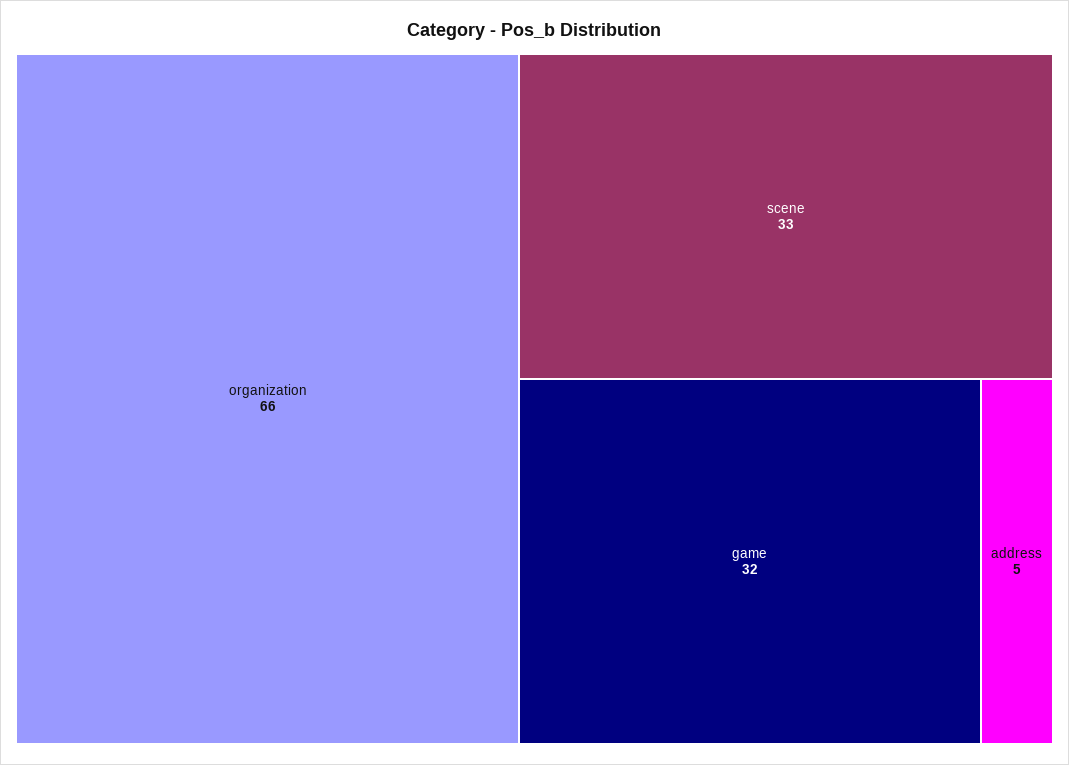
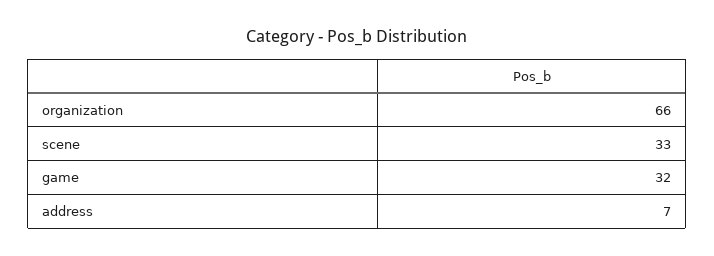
  {
    "organization": 66,
    "scene": 33,
    "game": 32,
-   "address": 5
+   "address": 7
  }

